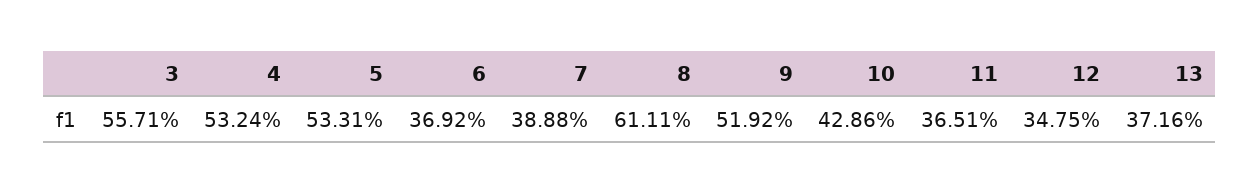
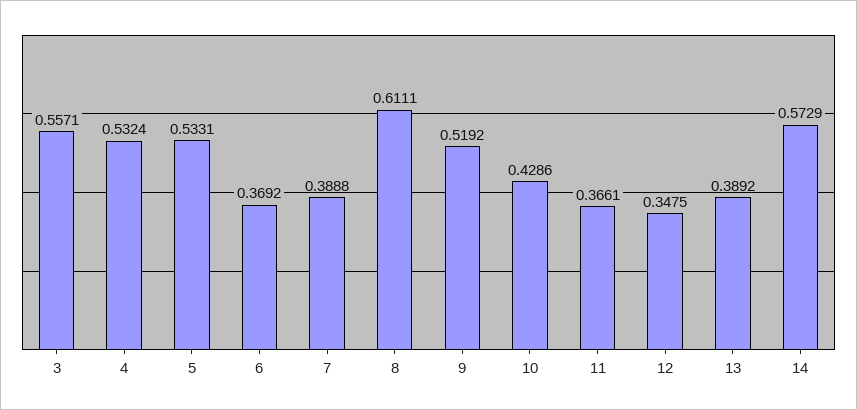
  {
    "3": 0.5571,
    "4": 0.5324,
    "5": 0.5331,
    "6": 0.3692,
    "7": 0.3888,
    "8": 0.6111,
    "9": 0.5192,
    "10": 0.4286,
-   "11": 0.3651,
+   "11": 0.3661,
    "12": 0.3475,
-   "13": 0.3716
+   "13": 0.3892,
+   "14": 0.5729
  }

